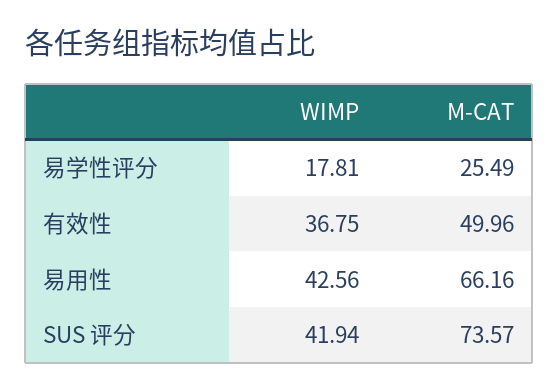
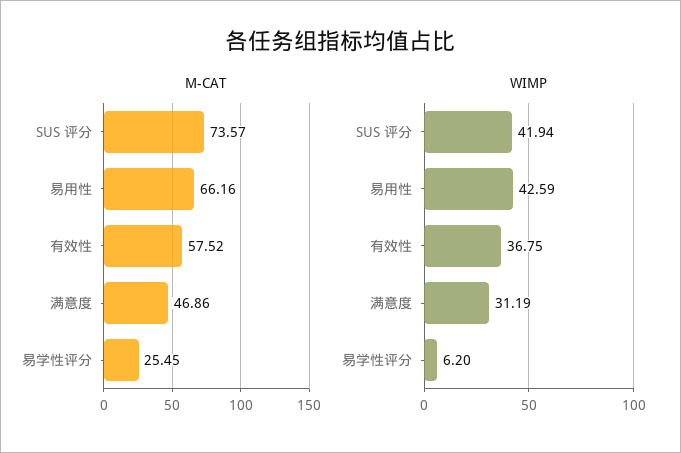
  {
    "WIMP": {
-     "易学性评分": 17.81,
+     "易学性评分": 6.2,
      "有效性": 36.75,
-     "易用性": 42.56,
+     "易用性": 42.59,
-     "SUS 评分": 41.94
+     "SUS 评分": 41.94,
+     "满意度": 31.19
    },
    "M-CAT": {
-     "易学性评分": 25.49,
+     "易学性评分": 25.45,
-     "有效性": 49.96,
+     "有效性": 57.52,
      "易用性": 66.16,
-     "SUS 评分": 73.57
+     "SUS 评分": 73.57,
+     "满意度": 46.86
    }
  }

